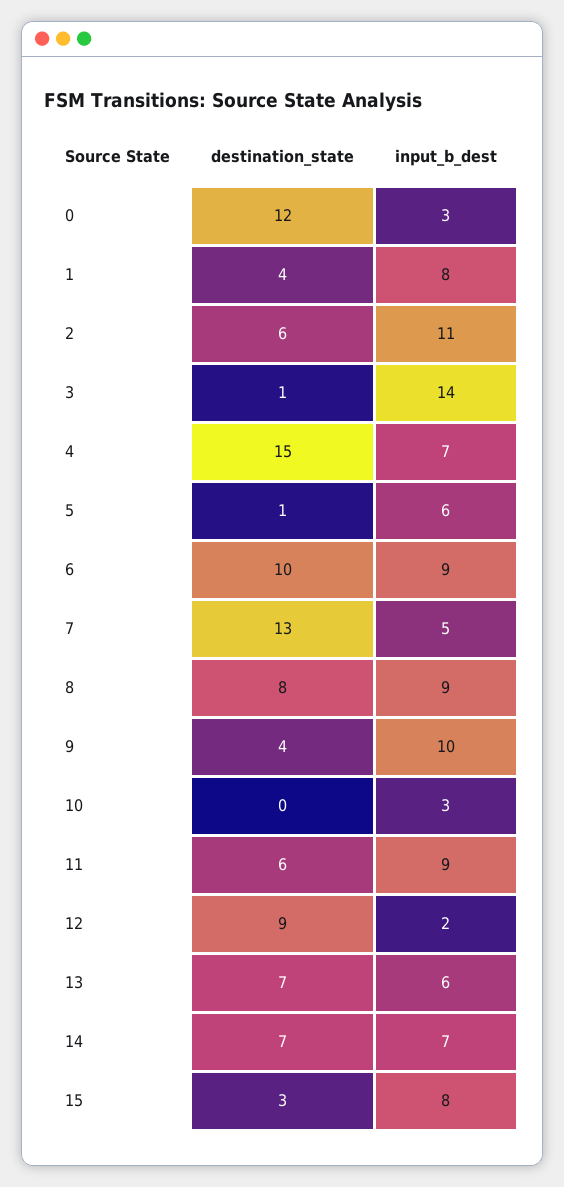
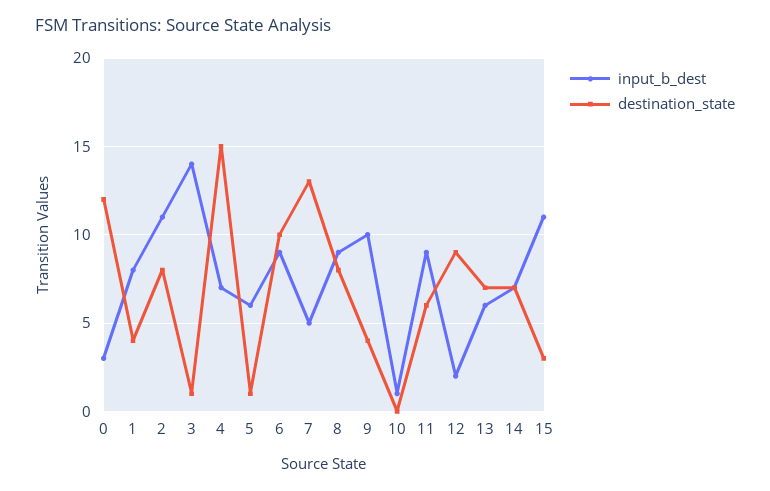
  {
    "destination_state": {
      "0": 12,
      "1": 4,
-     "2": 6,
+     "2": 8,
      "3": 1,
      "4": 15,
      "5": 1,
      "6": 10,
      "7": 13,
      "8": 8,
      "9": 4,
      "10": 0,
      "11": 6,
      "12": 9,
      "13": 7,
      "14": 7,
      "15": 3
    },
    "input_b_dest": {
      "0": 3,
      "1": 8,
      "2": 11,
      "3": 14,
      "4": 7,
      "5": 6,
      "6": 9,
      "7": 5,
      "8": 9,
      "9": 10,
-     "10": 3,
+     "10": 1,
      "11": 9,
      "12": 2,
      "13": 6,
      "14": 7,
-     "15": 8
+     "15": 11
    }
  }

